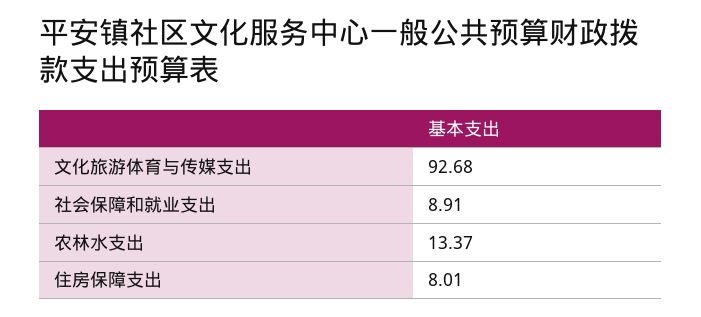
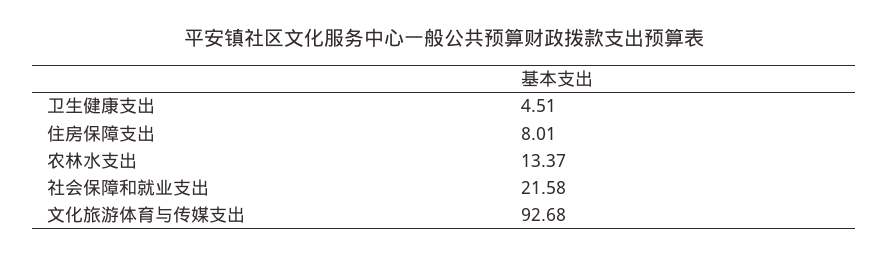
  {
    "文化旅游体育与传媒支出": 92.68,
-   "社会保障和就业支出": 8.91,
+   "社会保障和就业支出": 21.58,
    "农林水支出": 13.37,
-   "住房保障支出": 8.01
+   "住房保障支出": 8.01,
+   "卫生健康支出": 4.51
  }

